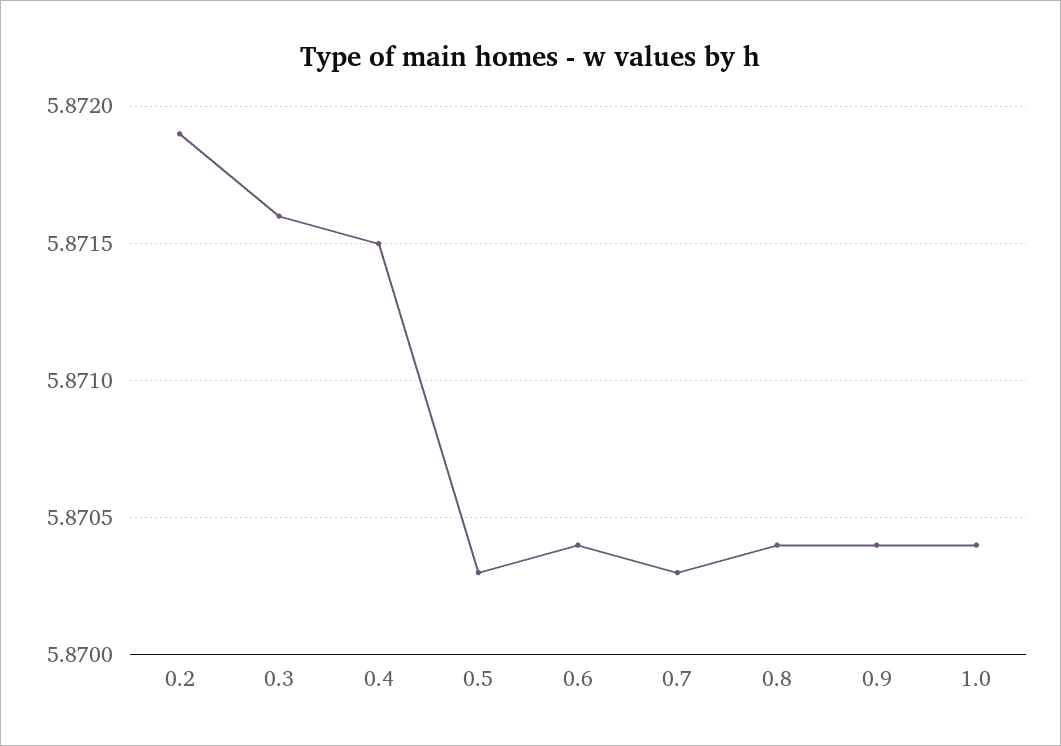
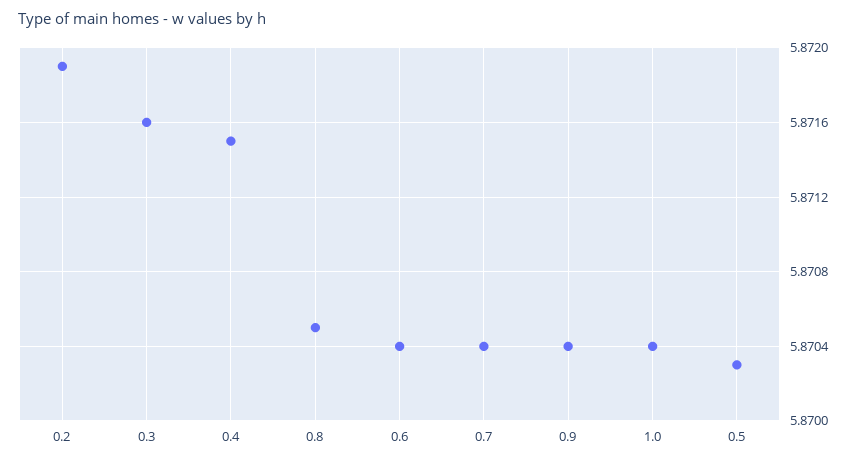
  {
    "0.2": 5.8719,
    "0.3": 5.8716,
    "0.4": 5.8715,
    "0.5": 5.8703,
    "0.6": 5.8704,
-   "0.7": 5.8703,
+   "0.7": 5.8704,
-   "0.8": 5.8704,
+   "0.8": 5.8705,
    "0.9": 5.8704,
    "1.0": 5.8704
  }

